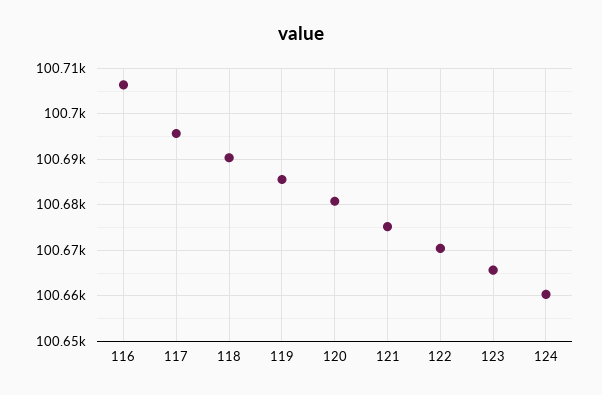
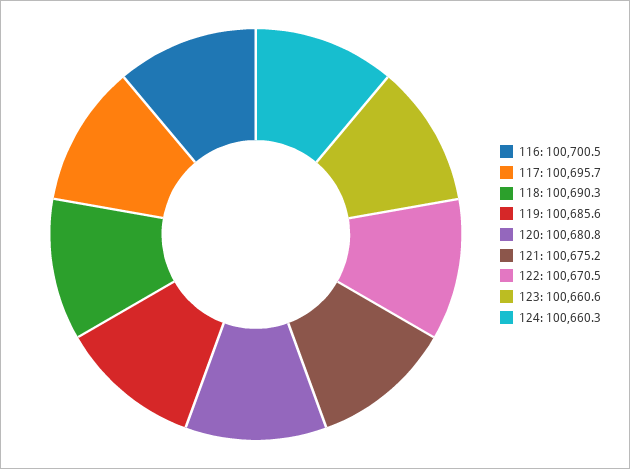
  {
-   "116": 100706,
+   "116": 100700.5,
    "117": 100695.7,
    "118": 100690.3,
    "119": 100685.6,
    "120": 100680.8,
    "121": 100675.2,
    "122": 100670.5,
-   "123": 100666,
+   "123": 100660.6,
    "124": 100660.3
  }

